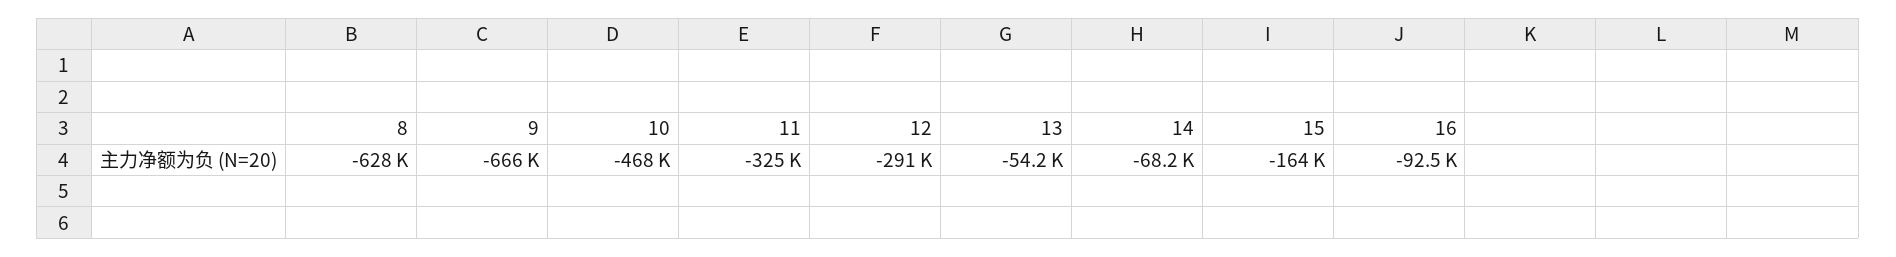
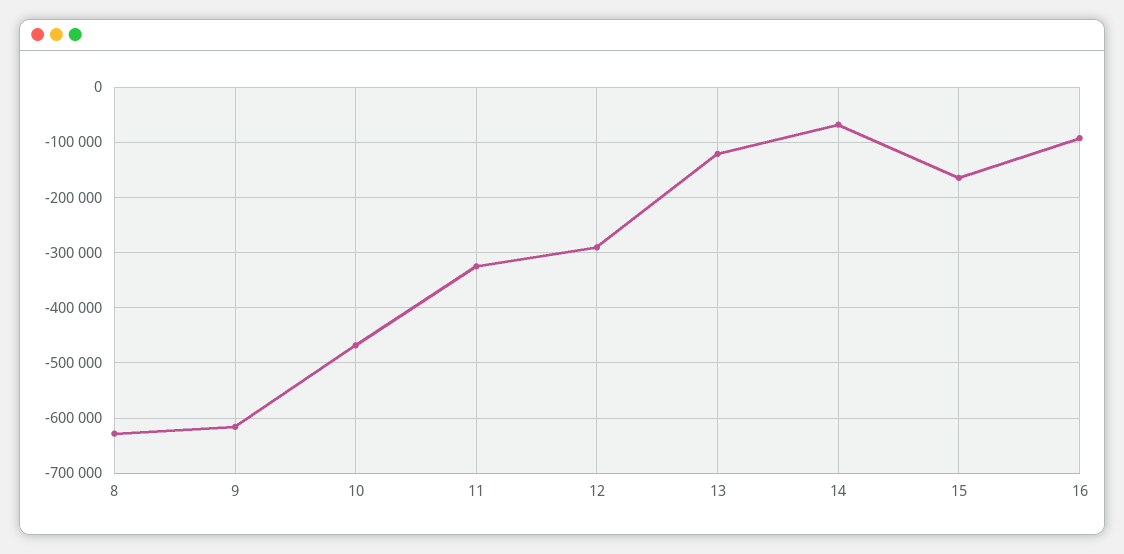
  {
    "8": -628000,
-   "9": -666000,
+   "9": -620000,
    "10": -468000,
    "11": -325000,
    "12": -291000,
-   "13": -54200,
+   "13": -120000,
    "14": -68200,
    "15": -164000,
    "16": -92500
  }

